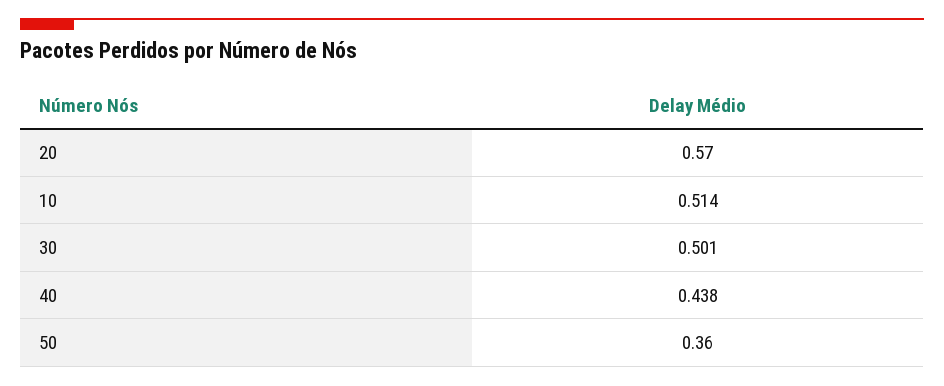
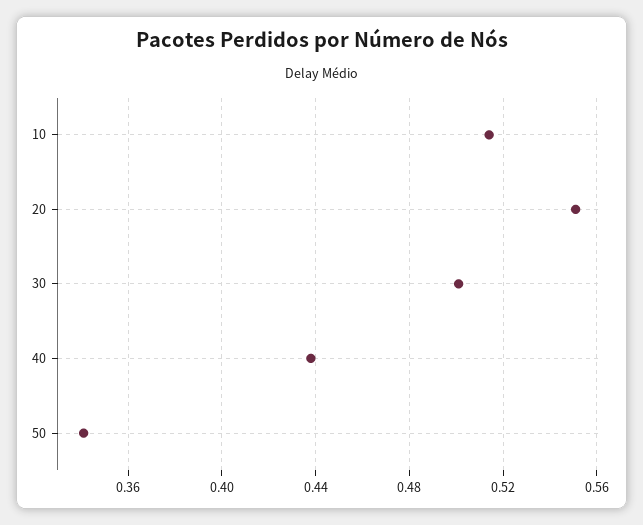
  {
-   "20": 0.57,
+   "20": 0.55,
    "10": 0.514,
    "30": 0.501,
    "40": 0.438,
-   "50": 0.36
+   "50": 0.34
  }

